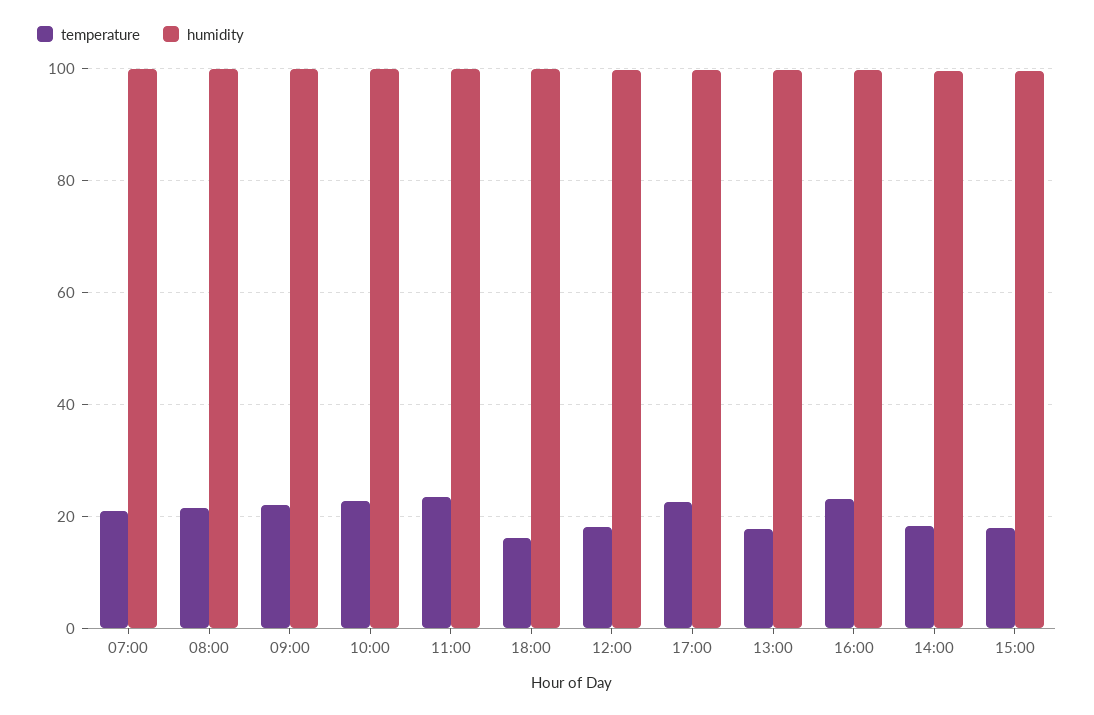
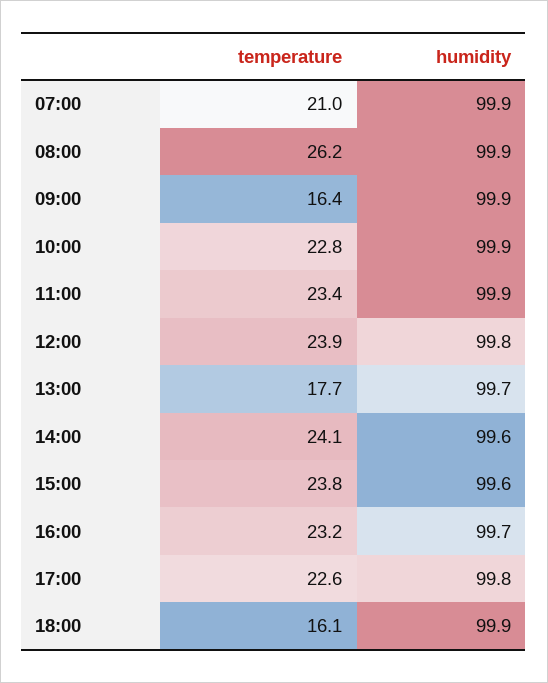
  {
    "temperature": {
      "07:00": 21,
-     "08:00": 22,
+     "08:00": 26.2,
-     "09:00": 22,
+     "09:00": 16.4,
      "10:00": 22.8,
      "11:00": 23.4,
      "18:00": 16.1,
-     "12:00": 18,
+     "12:00": 23.9,
      "17:00": 22.6,
      "13:00": 17.7,
      "16:00": 23.2,
-     "14:00": 18,
+     "14:00": 24.1,
-     "15:00": 18
+     "15:00": 23.8
    },
    "humidity": {
      "07:00": 99.9,
      "08:00": 99.9,
      "09:00": 99.9,
      "10:00": 99.9,
      "11:00": 99.9,
      "18:00": 99.9,
      "12:00": 99.8,
      "17:00": 99.8,
      "13:00": 99.7,
      "16:00": 99.7,
      "14:00": 99.6,
      "15:00": 99.6
    }
  }

